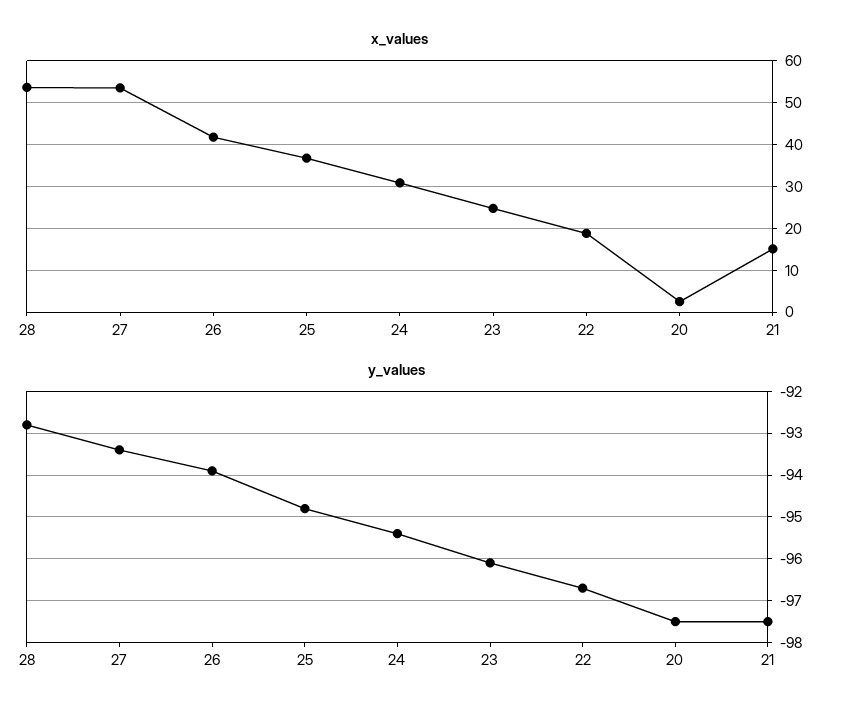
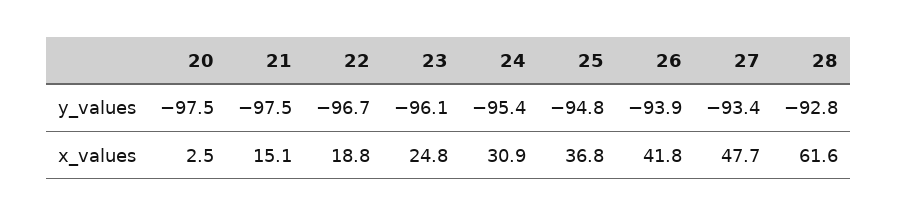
  {
    "x_values": {
-     "28": 54,
+     "28": 61.6,
-     "27": 54,
+     "27": 47.7,
      "26": 41.8,
      "25": 36.8,
      "24": 30.9,
      "23": 24.8,
      "22": 18.8,
      "20": 2.5,
      "21": 15.1
    },
    "y_values": {
      "28": -92.8,
      "27": -93.4,
      "26": -93.9,
      "25": -94.8,
      "24": -95.4,
      "23": -96.1,
      "22": -96.7,
      "20": -97.5,
      "21": -97.5
    }
  }

